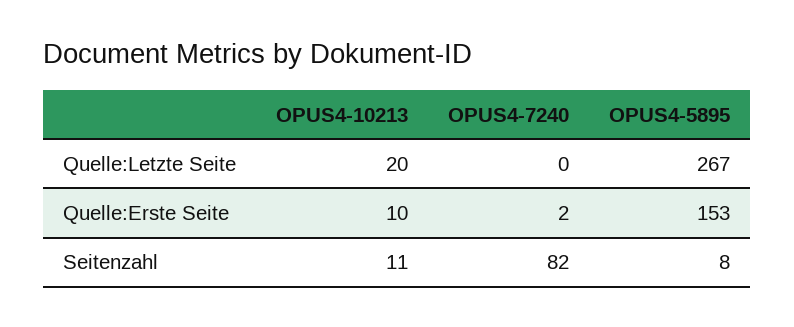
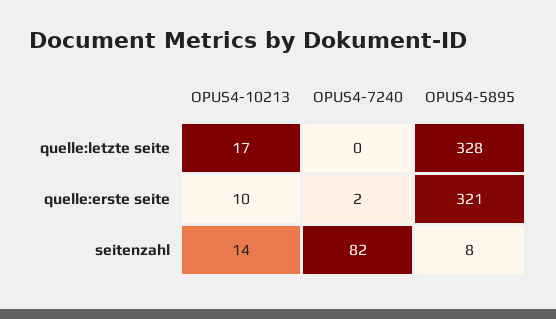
  {
    "OPUS4-10213": {
-     "Quelle:Letzte Seite": 20,
+     "Quelle:Letzte Seite": 17,
      "Quelle:Erste Seite": 10,
-     "Seitenzahl": 11
+     "Seitenzahl": 14
    },
    "OPUS4-7240": {
      "Quelle:Letzte Seite": 0,
      "Quelle:Erste Seite": 2,
      "Seitenzahl": 82
    },
    "OPUS4-5895": {
-     "Quelle:Letzte Seite": 267,
+     "Quelle:Letzte Seite": 328,
-     "Quelle:Erste Seite": 153,
+     "Quelle:Erste Seite": 321,
      "Seitenzahl": 8
    }
  }

